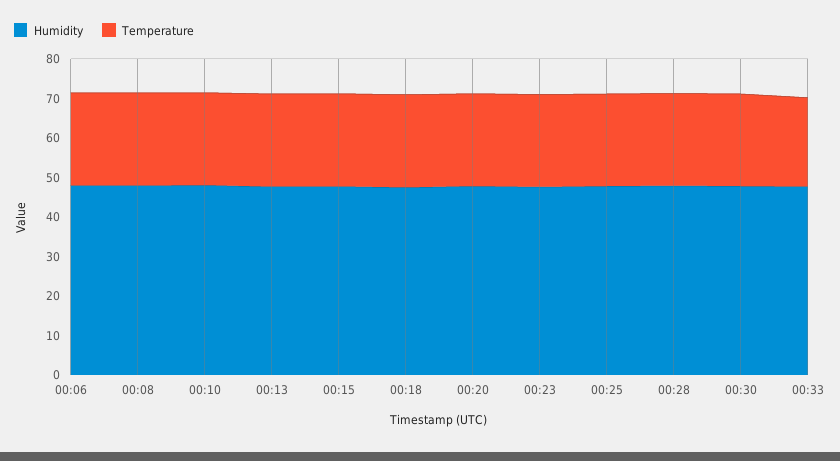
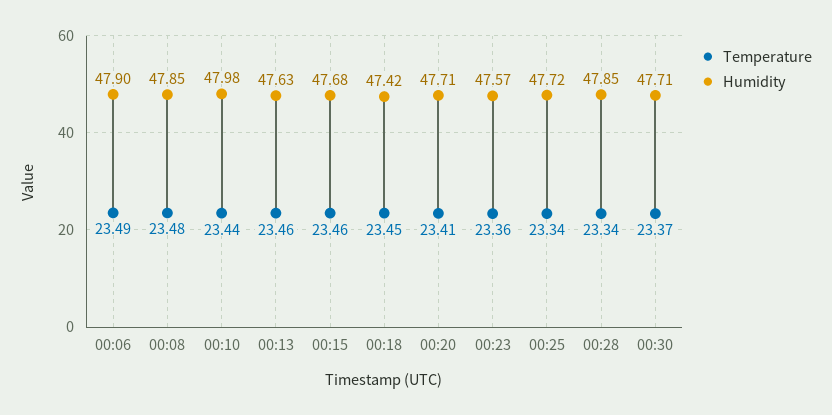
  {
    "Humidity": {
      "00:06": 47.9,
      "00:08": 47.85,
      "00:10": 47.98,
      "00:13": 47.63,
      "00:15": 47.68,
      "00:18": 47.42,
      "00:20": 47.71,
      "00:23": 47.57,
      "00:25": 47.72,
      "00:28": 47.85,
-     "00:30": 47.71,
+     "00:30": 47.71
-     "00:33": 47.5
    },
    "Temperature": {
      "00:06": 23.49,
      "00:08": 23.48,
      "00:10": 23.44,
      "00:13": 23.46,
      "00:15": 23.46,
      "00:18": 23.45,
      "00:20": 23.41,
      "00:23": 23.36,
      "00:25": 23.34,
      "00:28": 23.34,
-     "00:30": 23.37,
+     "00:30": 23.37
-     "00:33": 22.5
    }
  }

